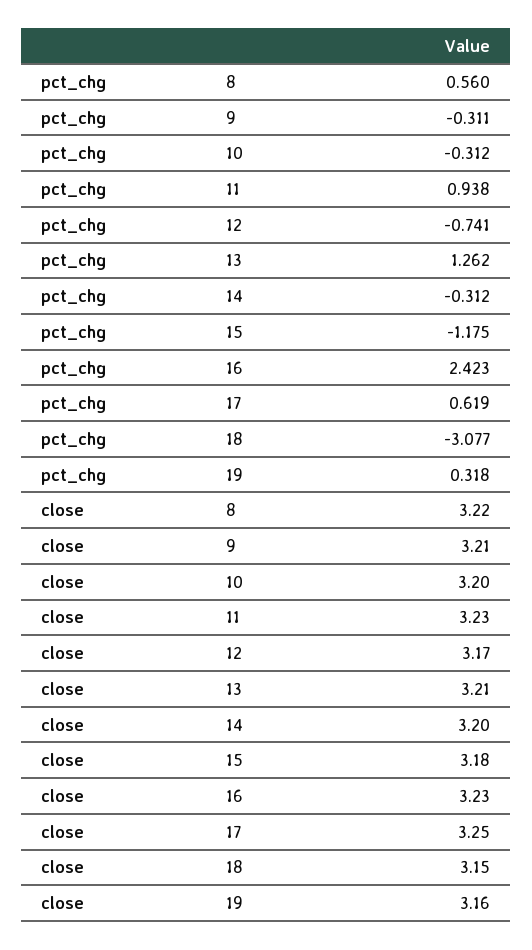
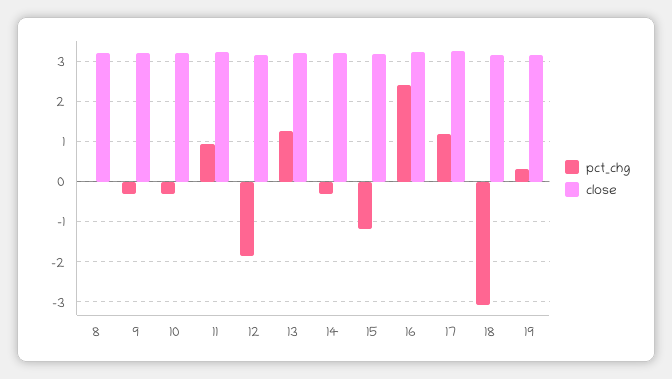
  {
    "pct_chg": {
-     "8": 0.56,
+     "8": 0,
      "9": -0.311,
      "10": -0.312,
      "11": 0.938,
-     "12": -0.741,
+     "12": -1.8,
      "13": 1.262,
      "14": -0.312,
      "15": -1.175,
      "16": 2.423,
-     "17": 0.619,
+     "17": 1.2,
      "18": -3.077,
      "19": 0.318
    },
    "close": {
      "8": 3.22,
      "9": 3.21,
      "10": 3.2,
      "11": 3.23,
      "12": 3.17,
      "13": 3.21,
      "14": 3.2,
      "15": 3.18,
      "16": 3.23,
      "17": 3.25,
      "18": 3.15,
      "19": 3.16
    }
  }

